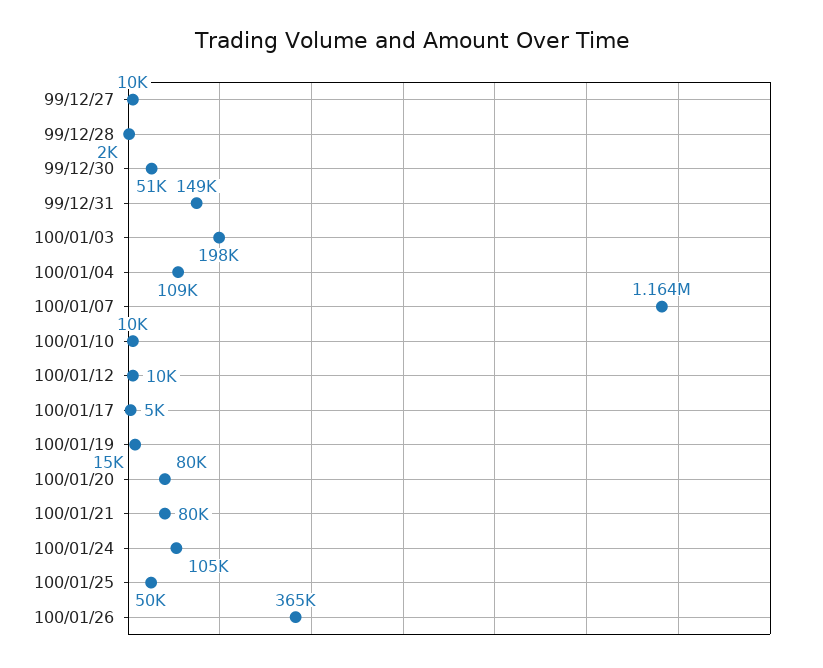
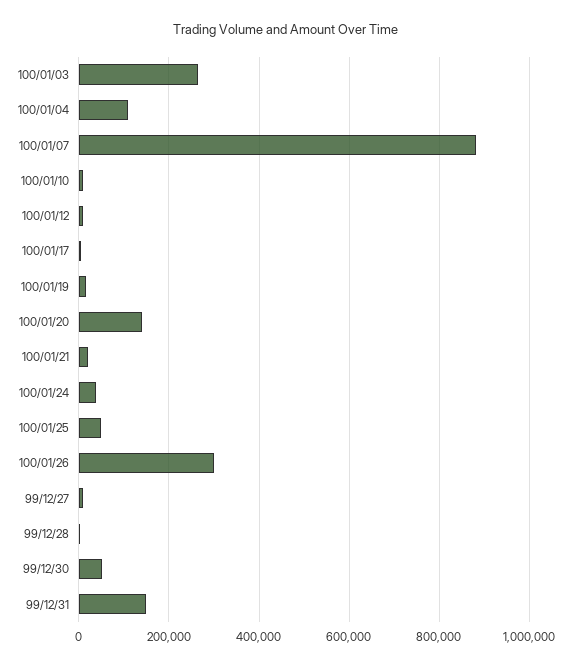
  {
    "99/12/27": 10000,
    "99/12/28": 2000,
    "99/12/30": 51000,
    "99/12/31": 149000,
-   "100/01/03": 198000,
+   "100/01/03": 260000,
    "100/01/04": 109000,
-   "100/01/07": 1164000,
+   "100/01/07": 880000,
    "100/01/10": 10000,
    "100/01/12": 10000,
    "100/01/17": 5000,
    "100/01/19": 15000,
-   "100/01/20": 80000,
+   "100/01/20": 140000,
-   "100/01/21": 80000,
+   "100/01/21": 20000,
-   "100/01/24": 105000,
+   "100/01/24": 40000,
    "100/01/25": 50000,
-   "100/01/26": 365000
+   "100/01/26": 300000
  }

